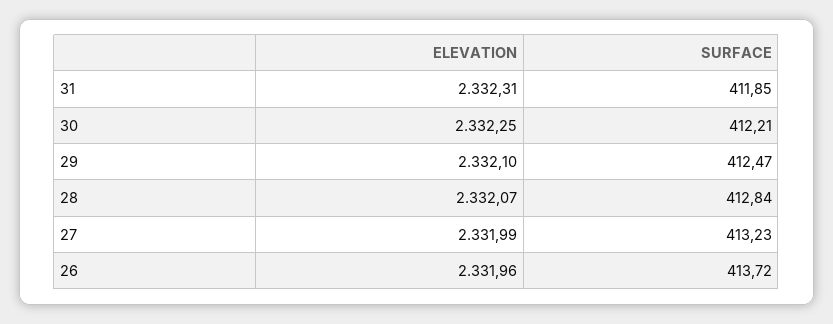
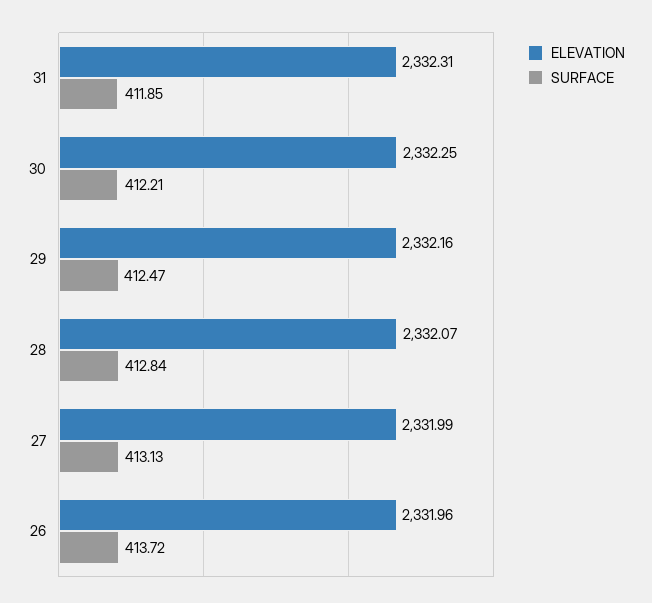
  {
    "ELEVATION": {
      "31": 2332.31,
      "30": 2332.25,
-     "29": 2332.1,
+     "29": 2332.16,
      "28": 2332.07,
      "27": 2331.99,
      "26": 2331.96
    },
    "SURFACE": {
      "31": 411.85,
      "30": 412.21,
      "29": 412.47,
      "28": 412.84,
-     "27": 413.23,
+     "27": 413.13,
      "26": 413.72
    }
  }

